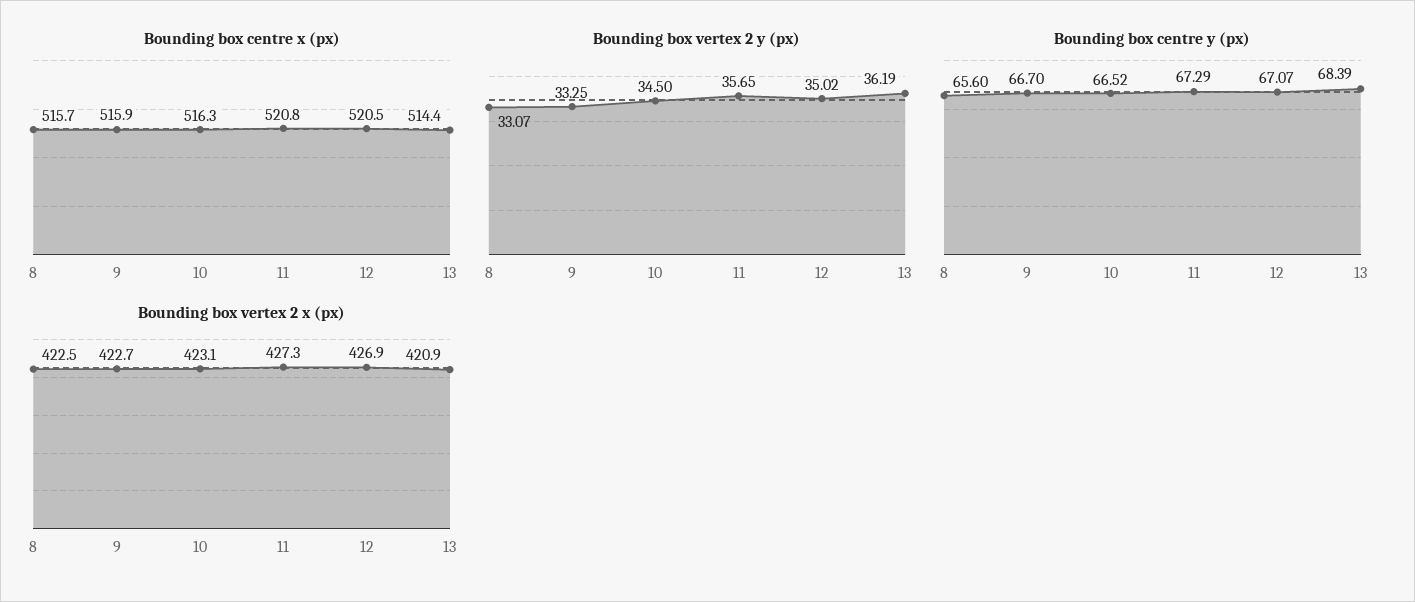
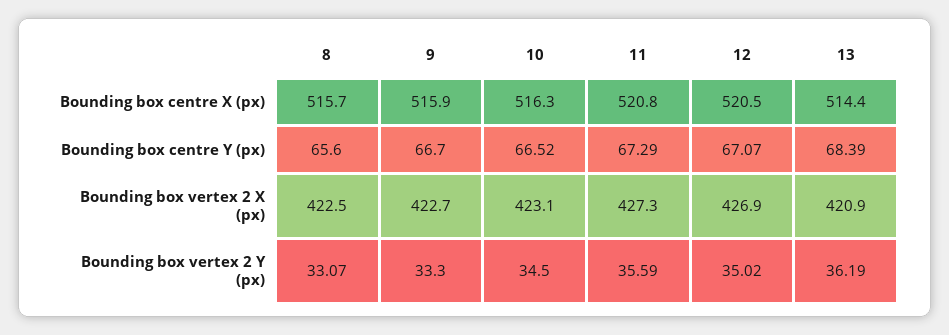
  {
    "Bounding box centre x (px)": {
      "8": 515.7,
      "9": 515.9,
      "10": 516.3,
      "11": 520.8,
      "12": 520.5,
      "13": 514.4
    },
    "Bounding box vertex 2 y (px)": {
      "8": 33.07,
-     "9": 33.25,
+     "9": 33.3,
      "10": 34.5,
-     "11": 35.65,
+     "11": 35.59,
      "12": 35.02,
      "13": 36.19
    },
    "Bounding box centre y (px)": {
      "8": 65.6,
      "9": 66.7,
      "10": 66.52,
      "11": 67.29,
      "12": 67.07,
      "13": 68.39
    },
    "Bounding box vertex 2 x (px)": {
      "8": 422.5,
      "9": 422.7,
      "10": 423.1,
      "11": 427.3,
      "12": 426.9,
      "13": 420.9
    }
  }

